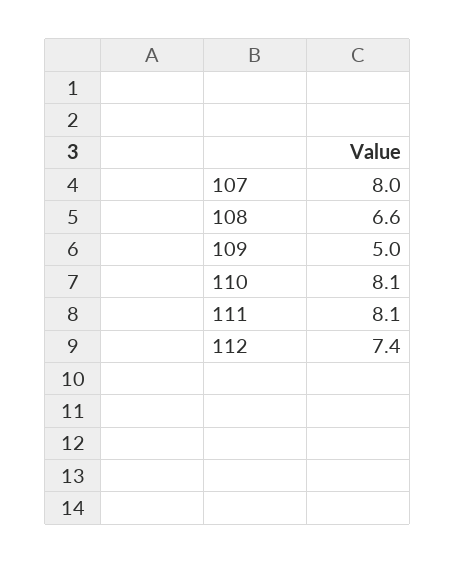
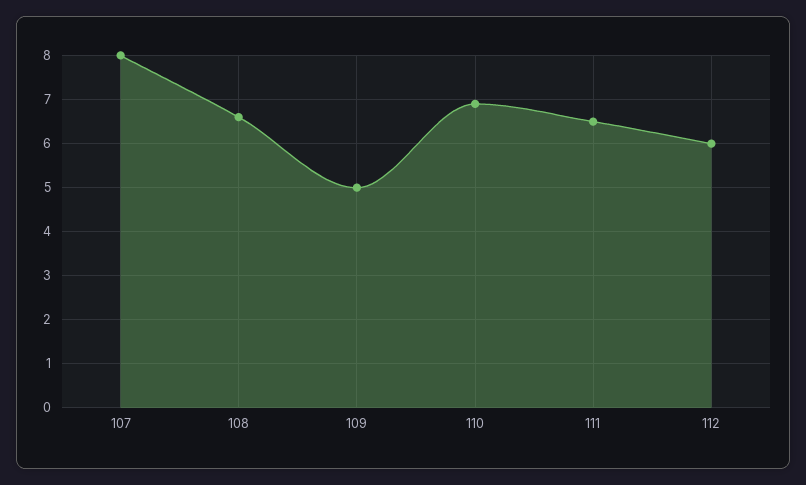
  {
    "107": 8,
    "108": 6.6,
    "109": 5,
-   "110": 8.1,
+   "110": 7,
-   "111": 8.1,
+   "111": 6.5,
-   "112": 7.4
+   "112": 6
  }

